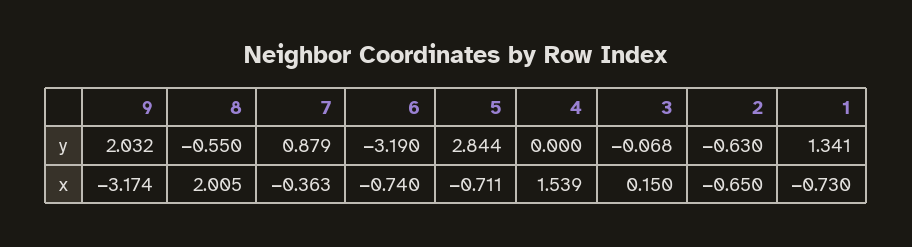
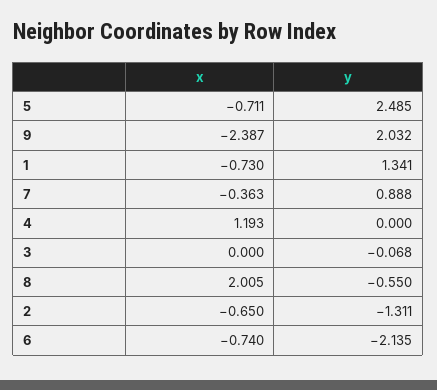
  {
    "9": {
      "y": 2.032,
-     "x": -3.174
+     "x": -2.387
    },
    "8": {
      "y": -0.55,
      "x": 2.005
    },
    "7": {
-     "y": 0.879,
+     "y": 0.888,
      "x": -0.363
    },
    "6": {
-     "y": -3.19,
+     "y": -2.135,
      "x": -0.74
    },
    "5": {
-     "y": 2.844,
+     "y": 2.485,
      "x": -0.711
    },
    "4": {
      "y": 0,
-     "x": 1.539
+     "x": 1.193
    },
    "3": {
      "y": -0.068,
-     "x": 0.15
+     "x": 0
    },
    "2": {
-     "y": -0.63,
+     "y": -1.311,
      "x": -0.65
    },
    "1": {
      "y": 1.341,
      "x": -0.73
    }
  }

